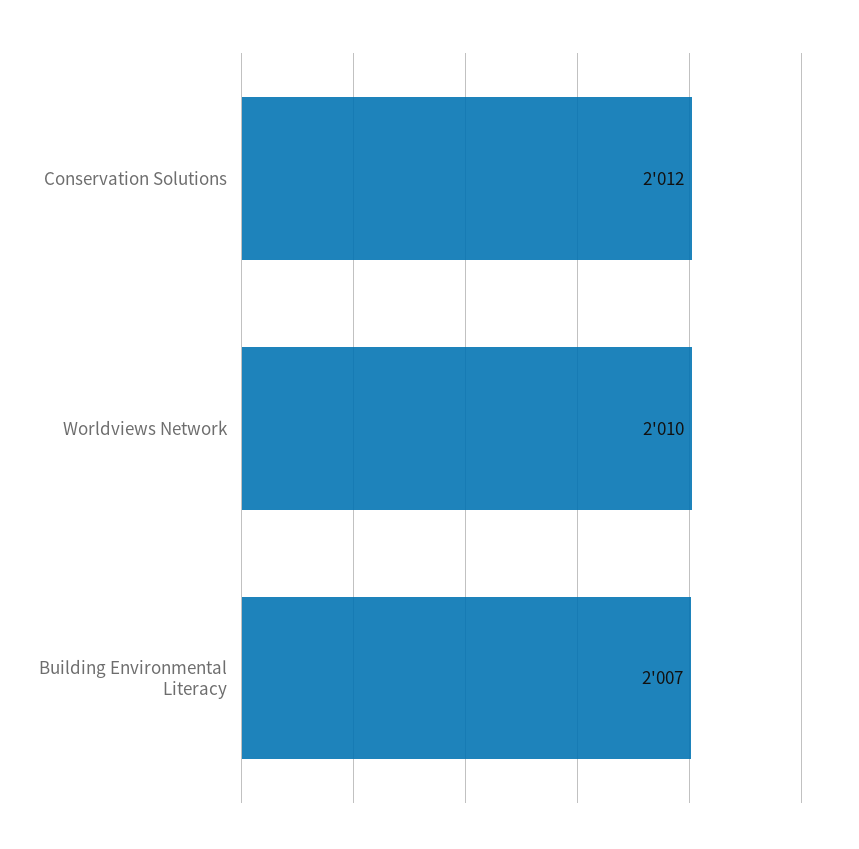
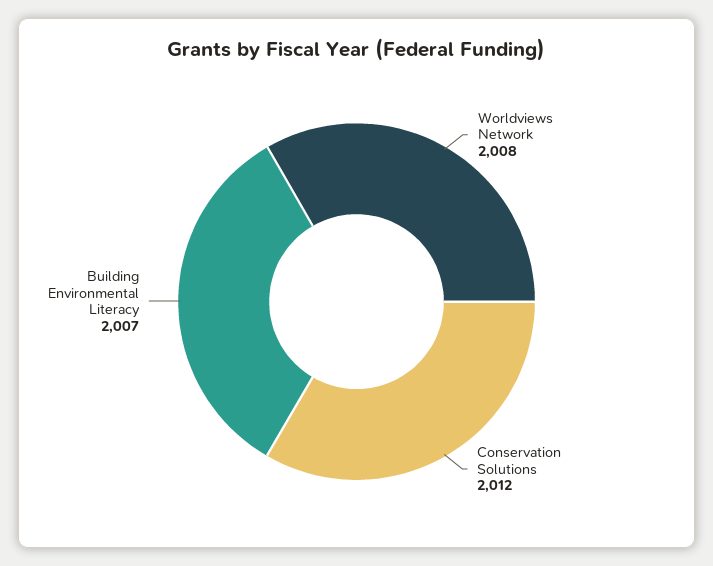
  {
    "Conservation Solutions": 2012,
-   "Worldviews Network": 2010,
+   "Worldviews Network": 2008,
    "Building Environmental Literacy": 2007
  }

